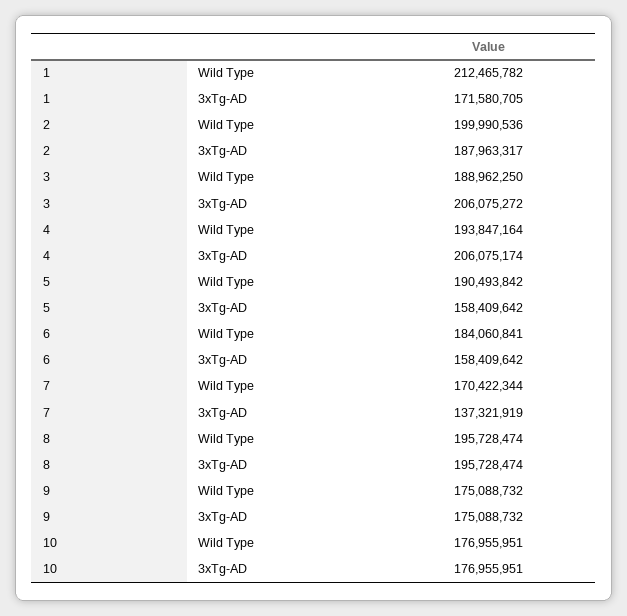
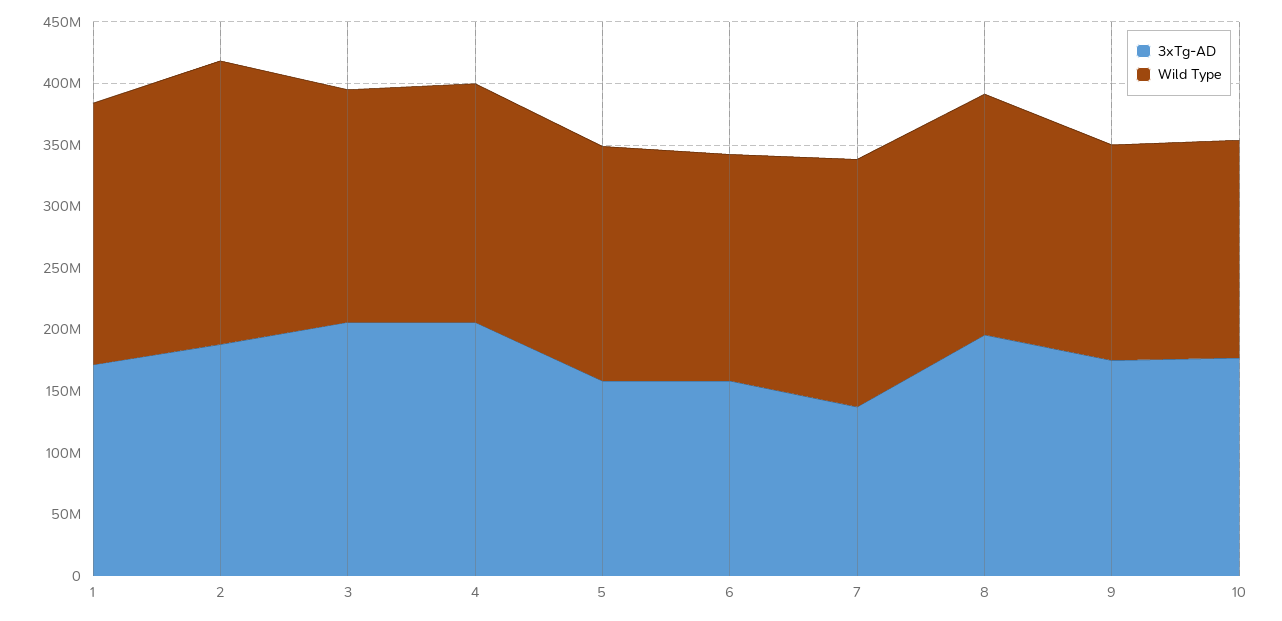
  {
    "Wild Type": {
      "1": 212465782,
-     "2": 199990536,
+     "2": 230000000,
      "3": 188962250,
      "4": 193847164,
      "5": 190493842,
      "6": 184060841,
-     "7": 170422344,
+     "7": 200000000,
      "8": 195728474,
      "9": 175088732,
      "10": 176955951
    },
    "3xTg-AD": {
      "1": 171580705,
      "2": 187963317,
      "3": 206075272,
      "4": 206075174,
      "5": 158409642,
      "6": 158409642,
      "7": 137321919,
      "8": 195728474,
      "9": 175088732,
      "10": 176955951
    }
  }

